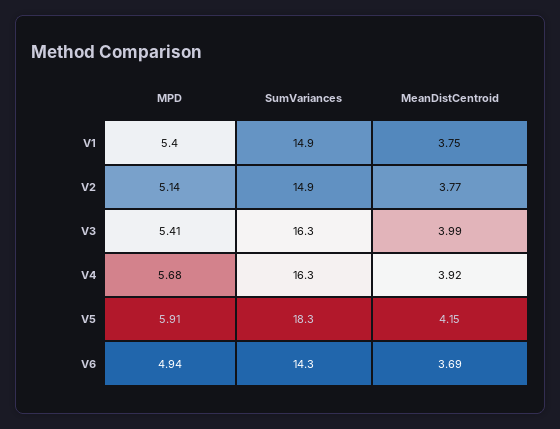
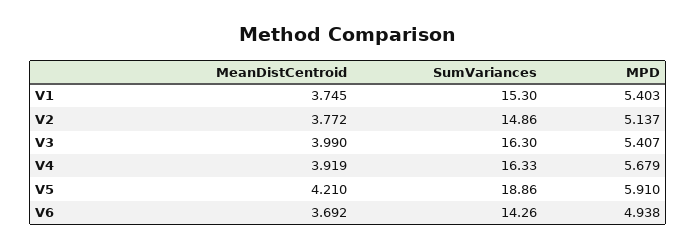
  {
    "MPD": {
      "V1": 5.403,
      "V2": 5.137,
      "V3": 5.407,
      "V4": 5.679,
      "V5": 5.91,
      "V6": 4.938
    },
    "SumVariances": {
-     "V1": 14.9,
+     "V1": 15.3,
      "V2": 14.86,
      "V3": 16.3,
      "V4": 16.33,
-     "V5": 18.3,
+     "V5": 18.86,
      "V6": 14.26
    },
    "MeanDistCentroid": {
      "V1": 3.745,
      "V2": 3.772,
      "V3": 3.99,
      "V4": 3.919,
-     "V5": 4.15,
+     "V5": 4.21,
      "V6": 3.692
    }
  }

